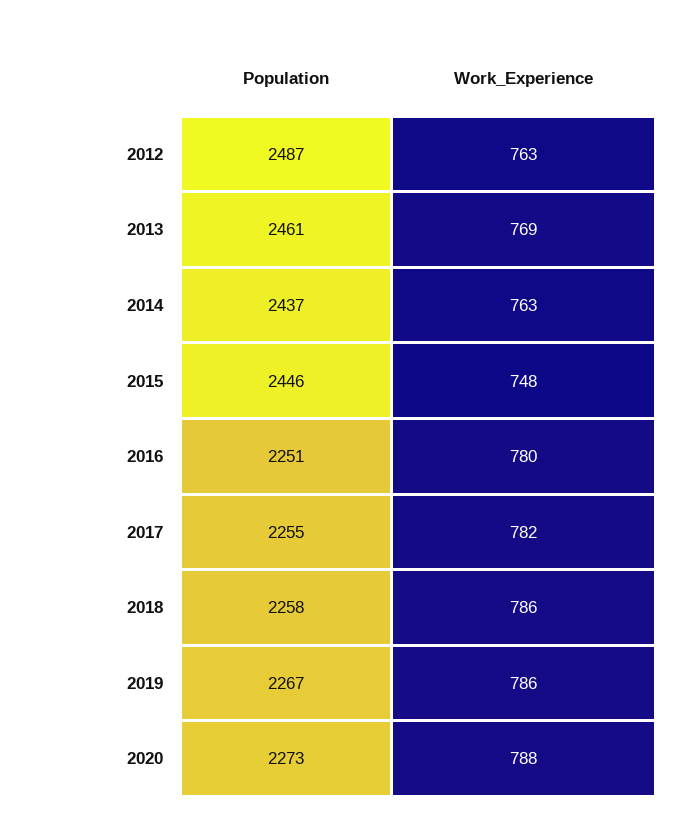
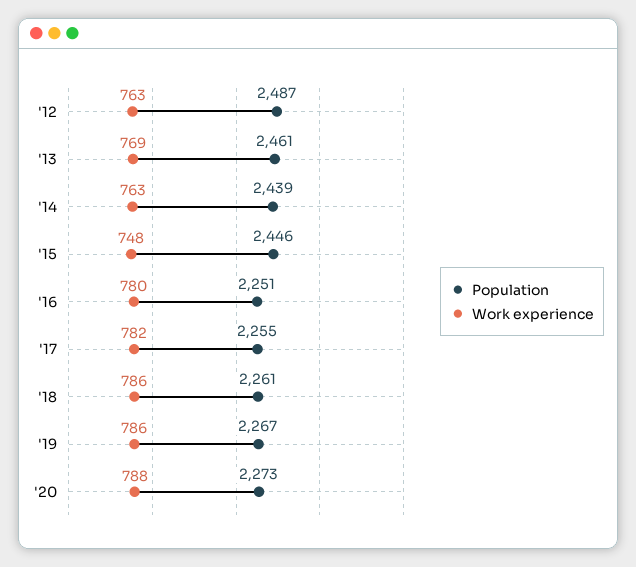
  {
    "Population": {
      "2012": 2487,
      "2013": 2461,
-     "2014": 2437,
+     "2014": 2439,
      "2015": 2446,
      "2016": 2251,
      "2017": 2255,
-     "2018": 2258,
+     "2018": 2261,
      "2019": 2267,
      "2020": 2273
    },
    "Work_Experience": {
      "2012": 763,
      "2013": 769,
      "2014": 763,
      "2015": 748,
      "2016": 780,
      "2017": 782,
      "2018": 786,
      "2019": 786,
      "2020": 788
    }
  }

